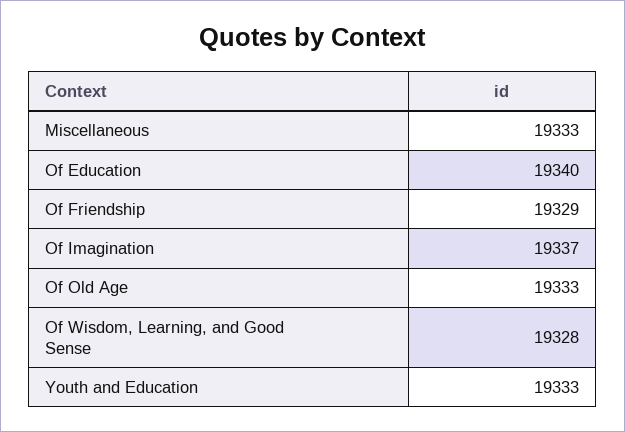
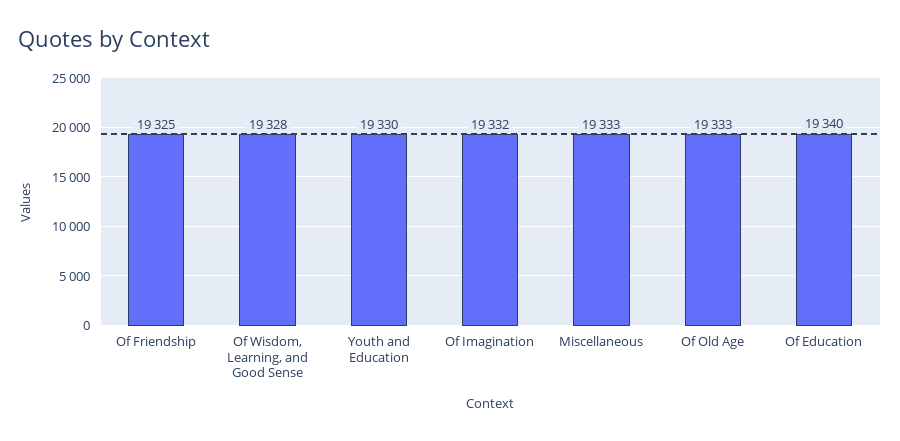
  {
    "Miscellaneous": 19333,
    "Of Education": 19340,
-   "Of Friendship": 19329,
+   "Of Friendship": 19325,
-   "Of Imagination": 19337,
+   "Of Imagination": 19332,
    "Of Old Age": 19333,
    "Of Wisdom, Learning, and Good Sense": 19328,
-   "Youth and Education": 19333
+   "Youth and Education": 19330
  }

